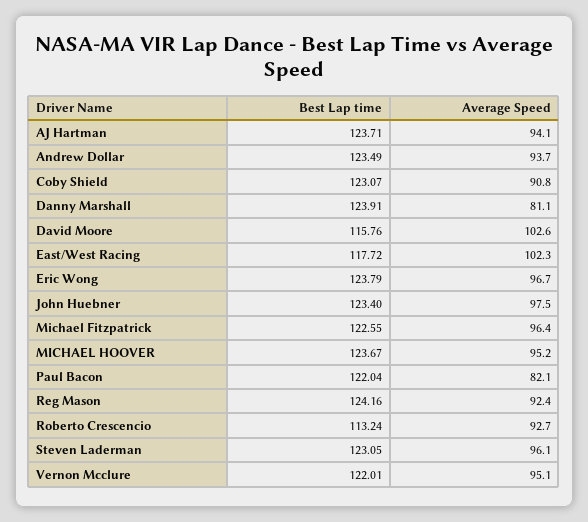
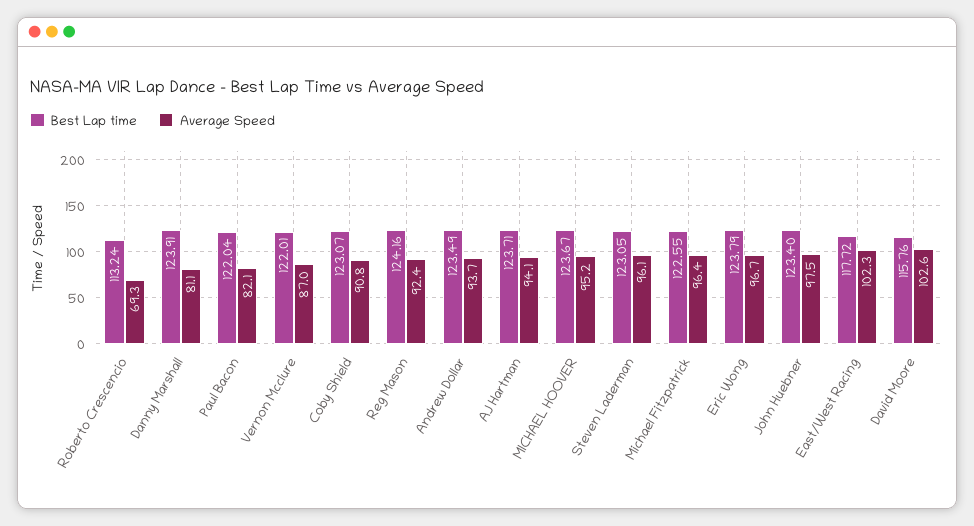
  {
    "Best Lap time": {
      "AJ Hartman": 123.71,
      "Andrew Dollar": 123.49,
      "Coby Shield": 123.07,
      "Danny Marshall": 123.91,
      "David Moore": 115.76,
      "East/West Racing": 117.72,
      "Eric Wong": 123.79,
      "John Huebner": 123.4,
      "Michael Fitzpatrick": 122.55,
      "MICHAEL HOOVER": 123.67,
      "Paul Bacon": 122.04,
      "Reg Mason": 124.16,
      "Roberto Crescencio": 113.24,
      "Steven Laderman": 123.05,
      "Vernon Mcclure": 122.01
    },
    "Average Speed": {
      "AJ Hartman": 94.1,
      "Andrew Dollar": 93.7,
      "Coby Shield": 90.8,
      "Danny Marshall": 81.1,
      "David Moore": 102.6,
      "East/West Racing": 102.3,
      "Eric Wong": 96.7,
      "John Huebner": 97.5,
      "Michael Fitzpatrick": 96.4,
      "MICHAEL HOOVER": 95.2,
      "Paul Bacon": 82.1,
      "Reg Mason": 92.4,
-     "Roberto Crescencio": 92.7,
+     "Roberto Crescencio": 69.3,
      "Steven Laderman": 96.1,
-     "Vernon Mcclure": 95.1
+     "Vernon Mcclure": 87
    }
  }

